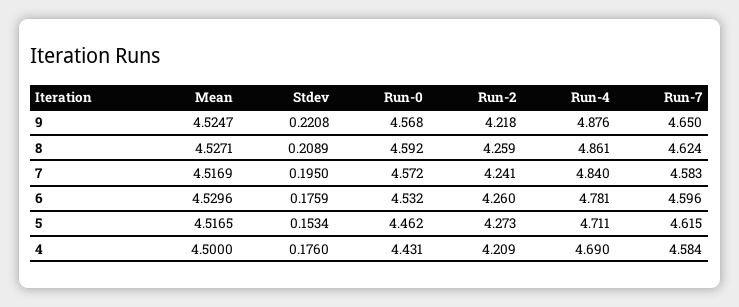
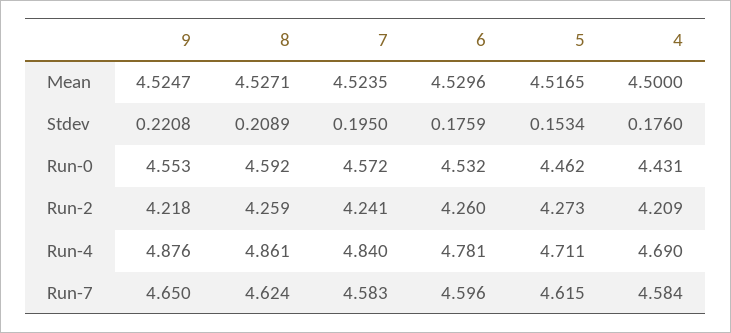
  {
    "Mean": {
      "9": 4.5247,
      "8": 4.5271,
-     "7": 4.5169,
+     "7": 4.5235,
      "6": 4.5296,
      "5": 4.5165,
      "4": 4.5
    },
    "Stdev": {
      "9": 0.2208,
      "8": 0.2089,
      "7": 0.195,
      "6": 0.1759,
      "5": 0.1534,
      "4": 0.176
    },
    "Run-0": {
-     "9": 4.568,
+     "9": 4.553,
      "8": 4.592,
      "7": 4.572,
      "6": 4.532,
      "5": 4.462,
      "4": 4.431
    },
    "Run-2": {
      "9": 4.218,
      "8": 4.259,
      "7": 4.241,
      "6": 4.26,
      "5": 4.273,
      "4": 4.209
    },
    "Run-4": {
      "9": 4.876,
      "8": 4.861,
      "7": 4.84,
      "6": 4.781,
      "5": 4.711,
      "4": 4.69
    },
    "Run-7": {
      "9": 4.65,
      "8": 4.624,
      "7": 4.583,
      "6": 4.596,
      "5": 4.615,
      "4": 4.584
    }
  }

